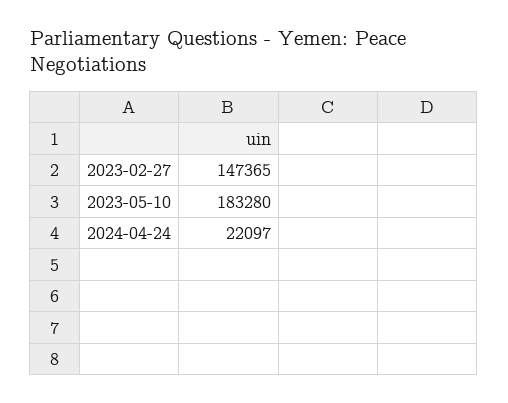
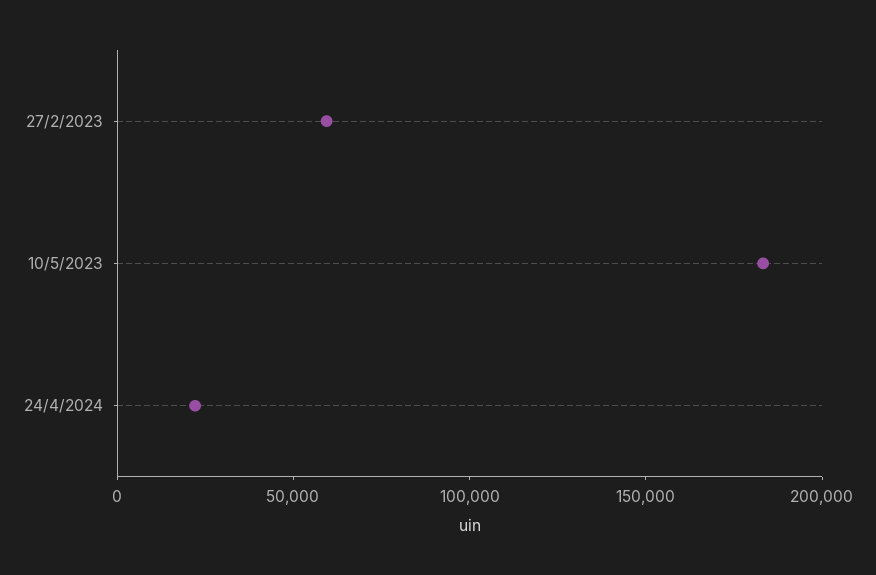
  {
-   "2023-02-27": 147365,
+   "2023-02-27": 60000,
    "2023-05-10": 183280,
    "2024-04-24": 22097
  }

